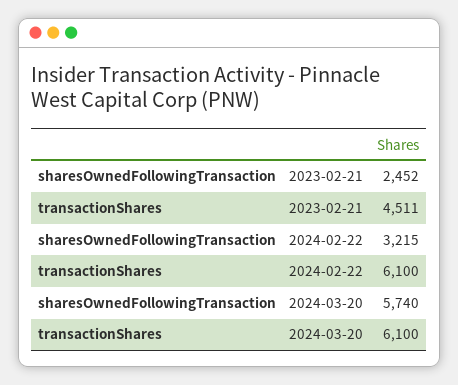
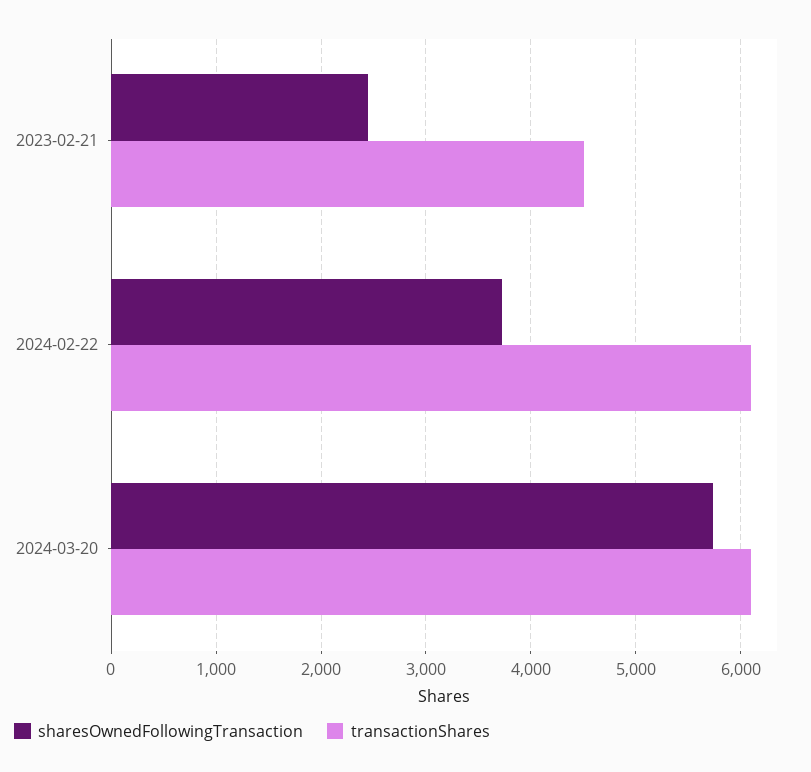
  {
    "sharesOwnedFollowingTransaction": {
      "2023-02-21": 2452,
-     "2024-02-22": 3215,
+     "2024-02-22": 3700,
      "2024-03-20": 5740
    },
    "transactionShares": {
      "2023-02-21": 4511,
      "2024-02-22": 6100,
      "2024-03-20": 6100
    }
  }

